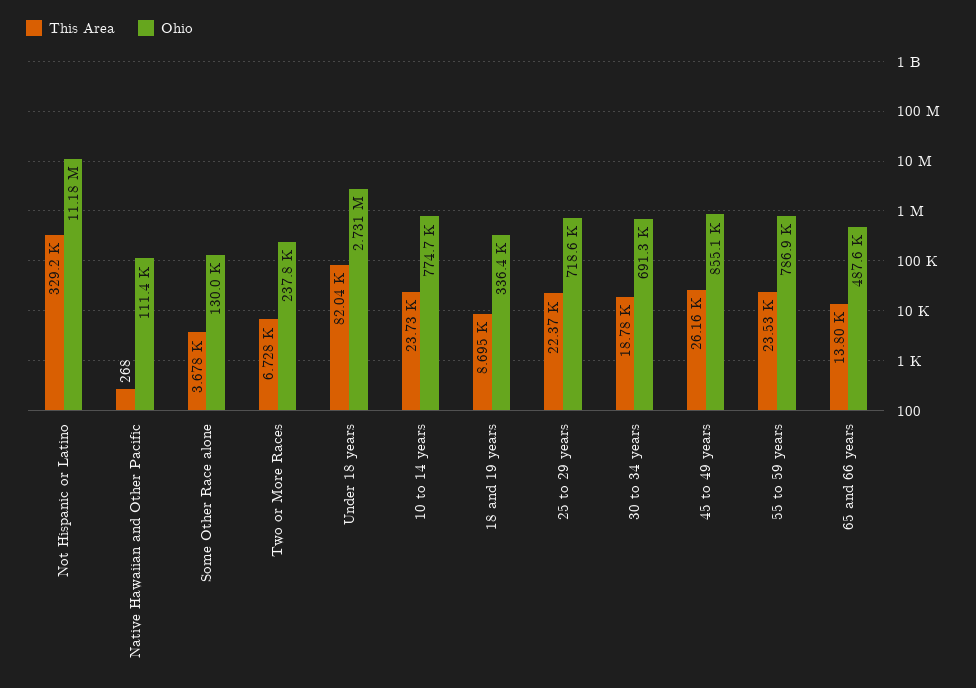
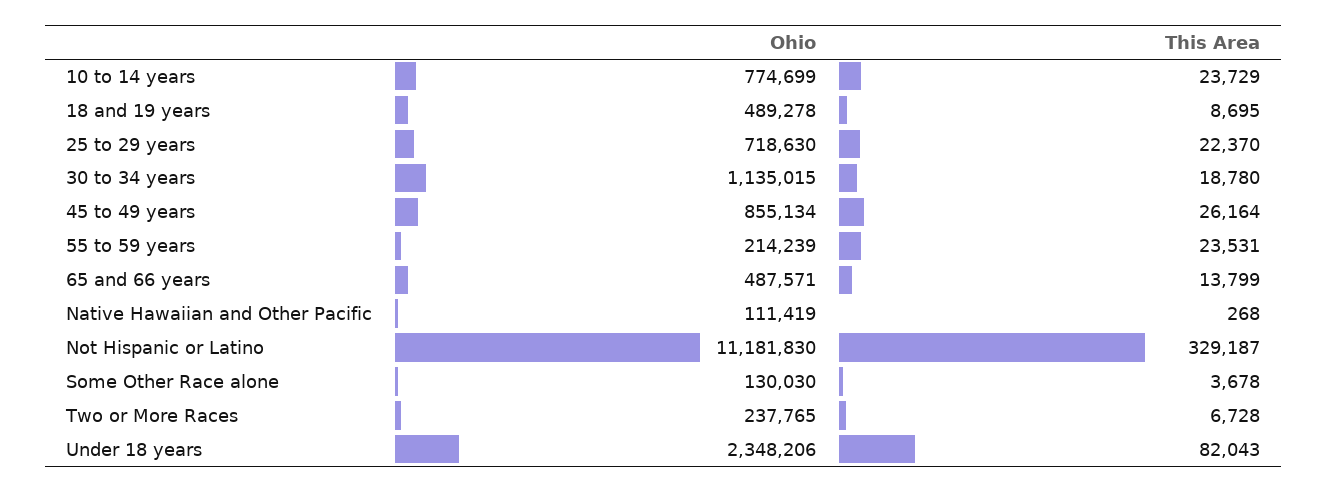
  {
    "This Area": {
      "Not Hispanic or Latino": 329187,
      "Native Hawaiian and Other Pacific": 268,
      "Some Other Race alone": 3678,
      "Two or More Races": 6728,
      "Under 18 years": 82043,
      "10 to 14 years": 23729,
      "18 and 19 years": 8695,
      "25 to 29 years": 22370,
      "30 to 34 years": 18780,
      "45 to 49 years": 26164,
      "55 to 59 years": 23531,
      "65 and 66 years": 13799
    },
    "Ohio": {
      "Not Hispanic or Latino": 11181830,
      "Native Hawaiian and Other Pacific": 111419,
      "Some Other Race alone": 130030,
      "Two or More Races": 237765,
-     "Under 18 years": 2731000,
+     "Under 18 years": 2348206,
      "10 to 14 years": 774699,
-     "18 and 19 years": 336400,
+     "18 and 19 years": 489278,
      "25 to 29 years": 718630,
-     "30 to 34 years": 691300,
+     "30 to 34 years": 1135015,
      "45 to 49 years": 855134,
-     "55 to 59 years": 786900,
+     "55 to 59 years": 214239,
      "65 and 66 years": 487571
    }
  }

